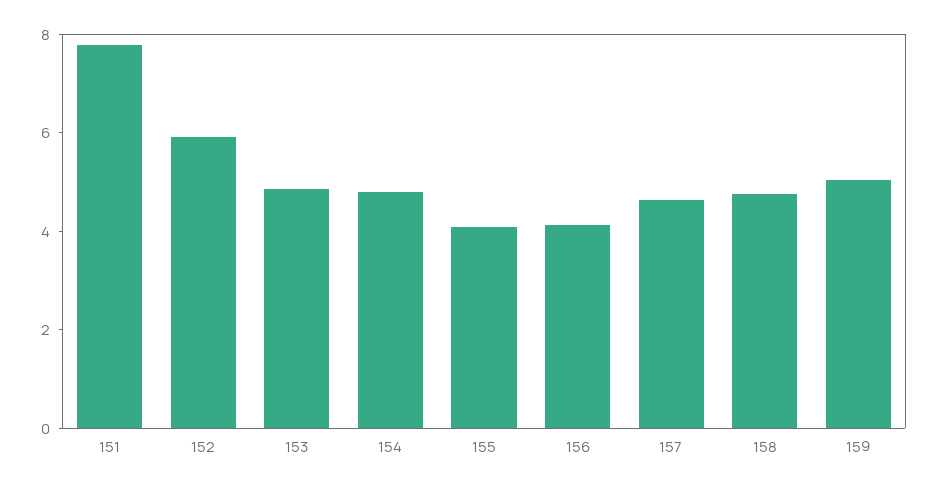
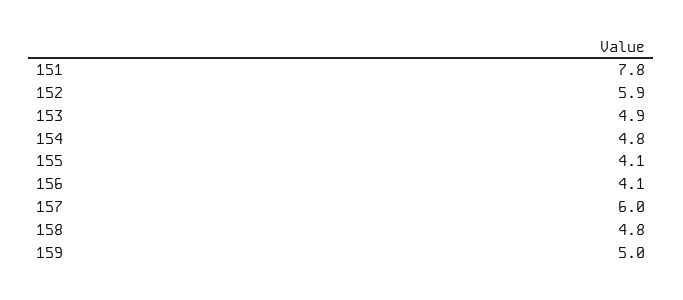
  {
    "151": 7.8,
    "152": 5.9,
    "153": 4.9,
    "154": 4.8,
    "155": 4.1,
    "156": 4.1,
-   "157": 4.5,
+   "157": 6,
    "158": 4.8,
    "159": 5
  }

